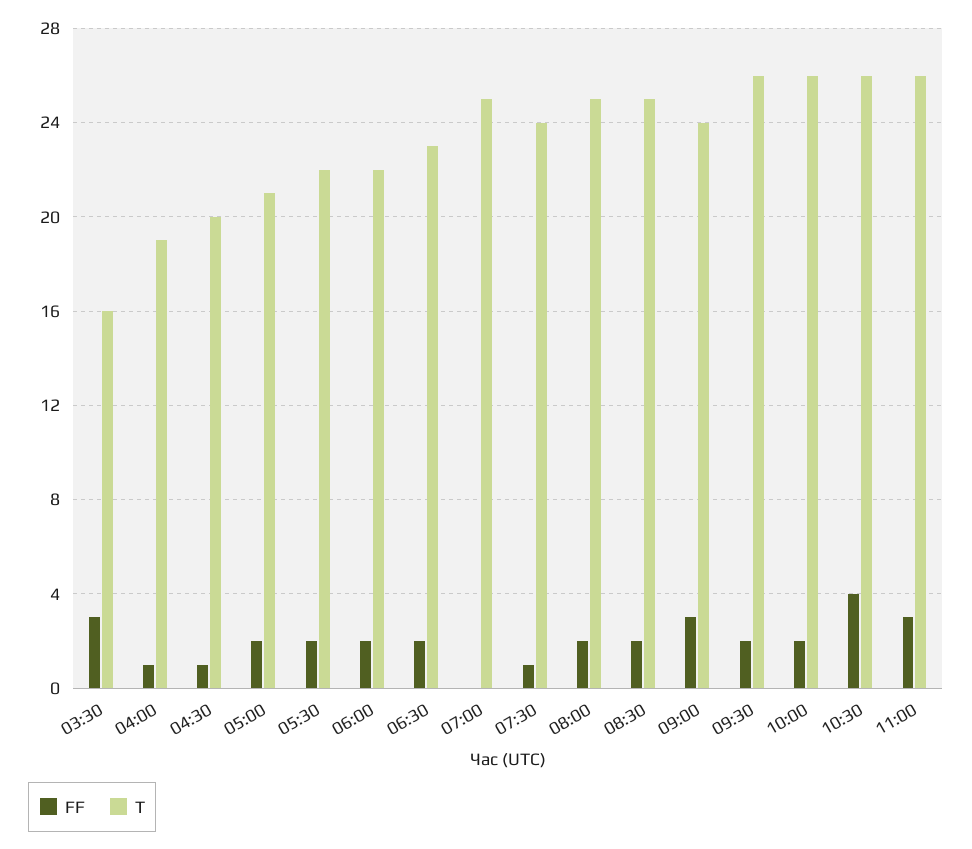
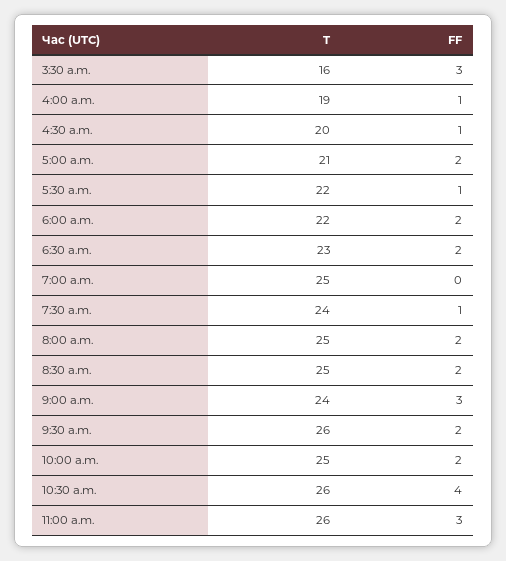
  {
    "FF": {
      "03:30": 3,
      "04:00": 1,
      "04:30": 1,
      "05:00": 2,
-     "05:30": 2,
+     "05:30": 1,
      "06:00": 2,
      "06:30": 2,
      "07:00": 0,
      "07:30": 1,
      "08:00": 2,
      "08:30": 2,
      "09:00": 3,
      "09:30": 2,
      "10:00": 2,
      "10:30": 4,
      "11:00": 3
    },
    "T": {
      "03:30": 16,
      "04:00": 19,
      "04:30": 20,
      "05:00": 21,
      "05:30": 22,
      "06:00": 22,
      "06:30": 23,
      "07:00": 25,
      "07:30": 24,
      "08:00": 25,
      "08:30": 25,
      "09:00": 24,
      "09:30": 26,
-     "10:00": 26,
+     "10:00": 25,
      "10:30": 26,
      "11:00": 26
    }
  }

